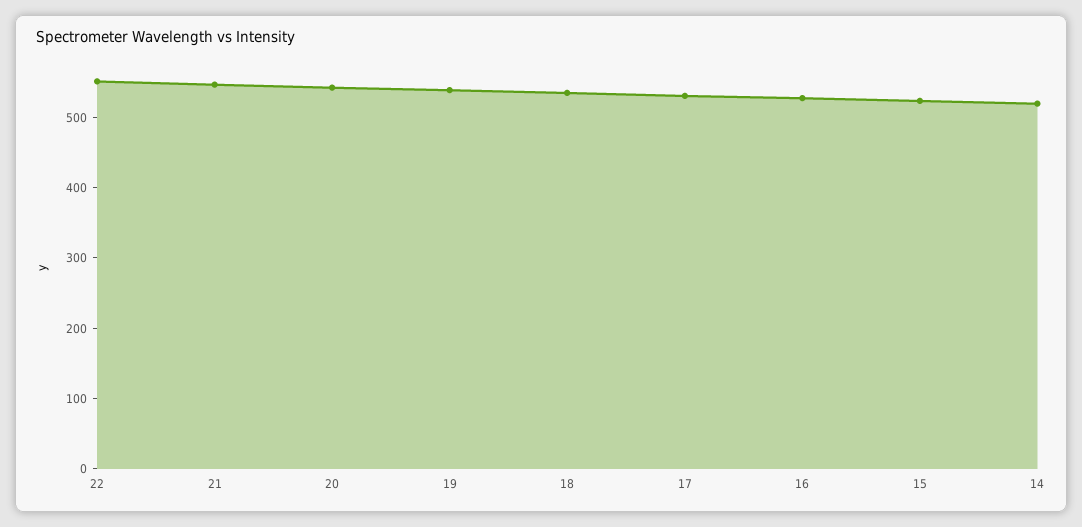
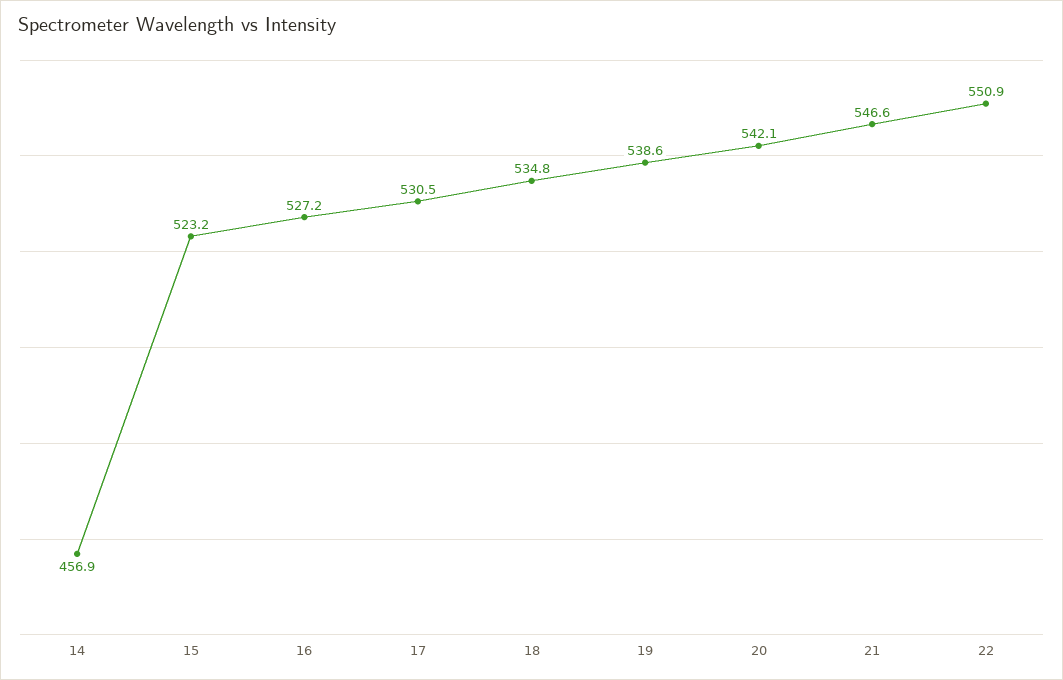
  {
    "22": 550.9,
    "21": 546.6,
    "20": 542.1,
    "19": 538.6,
    "18": 534.8,
    "17": 530.5,
    "16": 527.2,
    "15": 523.2,
-   "14": 520
+   "14": 456.9
  }

